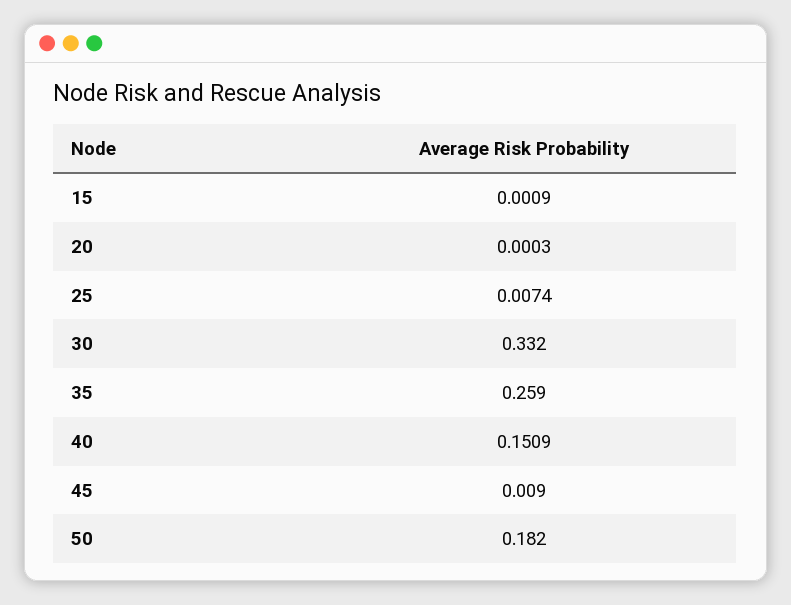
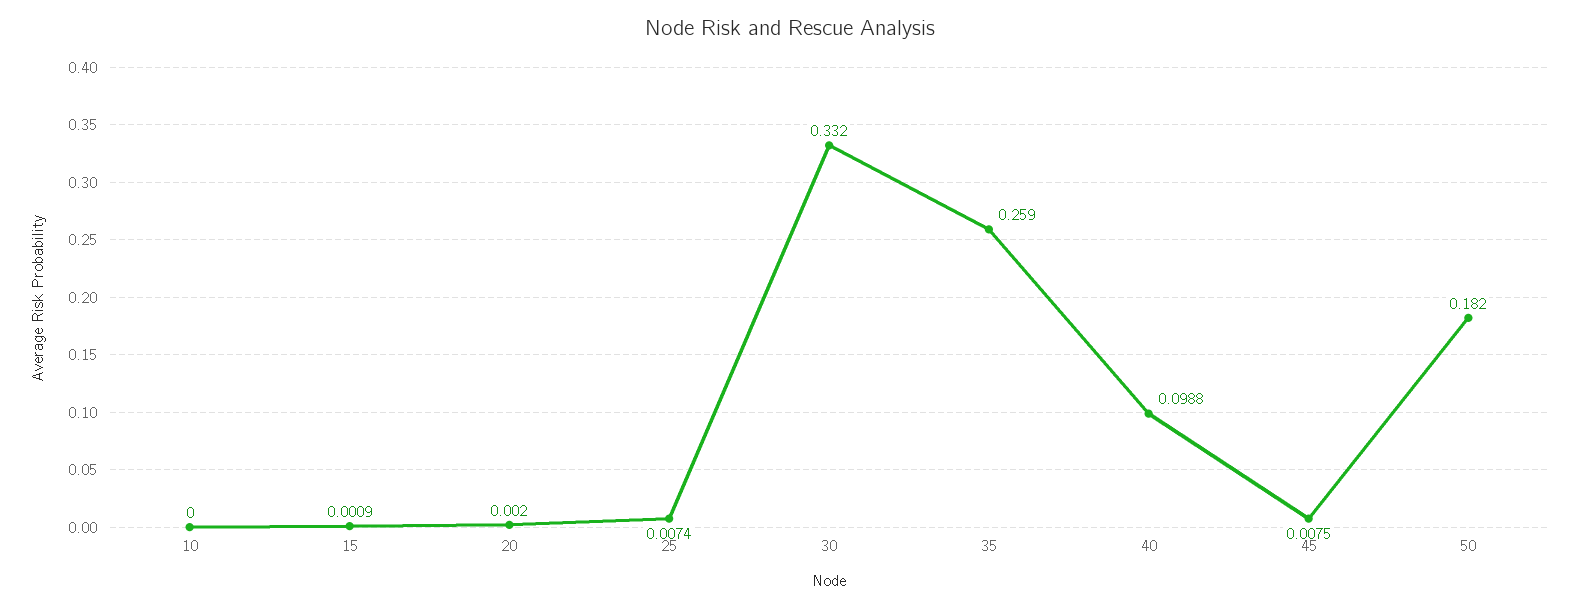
  {
    "15": 0.0009,
-   "20": 0.0003,
+   "20": 0.002,
    "25": 0.0074,
    "30": 0.332,
    "35": 0.259,
-   "40": 0.1509,
+   "40": 0.0988,
-   "45": 0.009,
+   "45": 0.0075,
-   "50": 0.182
+   "50": 0.182,
+   "10": 0
  }

